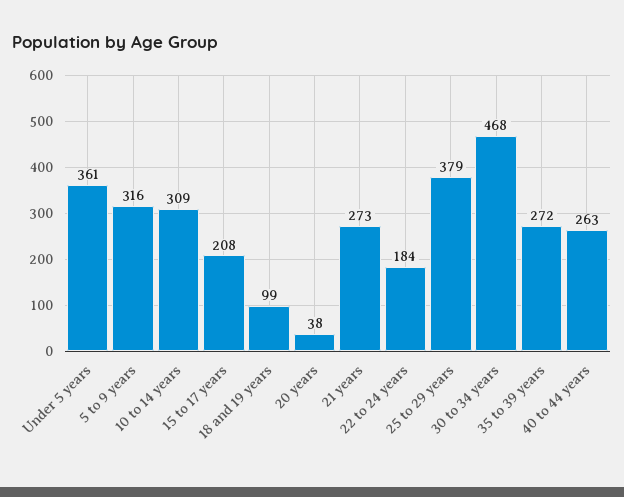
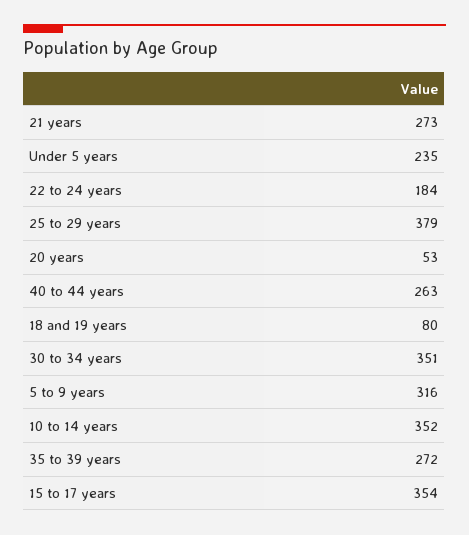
  {
-   "Under 5 years": 361,
+   "Under 5 years": 235,
    "5 to 9 years": 316,
-   "10 to 14 years": 309,
+   "10 to 14 years": 352,
-   "15 to 17 years": 208,
+   "15 to 17 years": 354,
-   "18 and 19 years": 99,
+   "18 and 19 years": 80,
-   "20 years": 38,
+   "20 years": 53,
    "21 years": 273,
    "22 to 24 years": 184,
    "25 to 29 years": 379,
-   "30 to 34 years": 468,
+   "30 to 34 years": 351,
    "35 to 39 years": 272,
    "40 to 44 years": 263
  }

